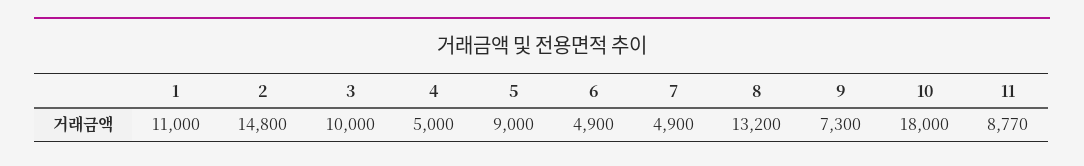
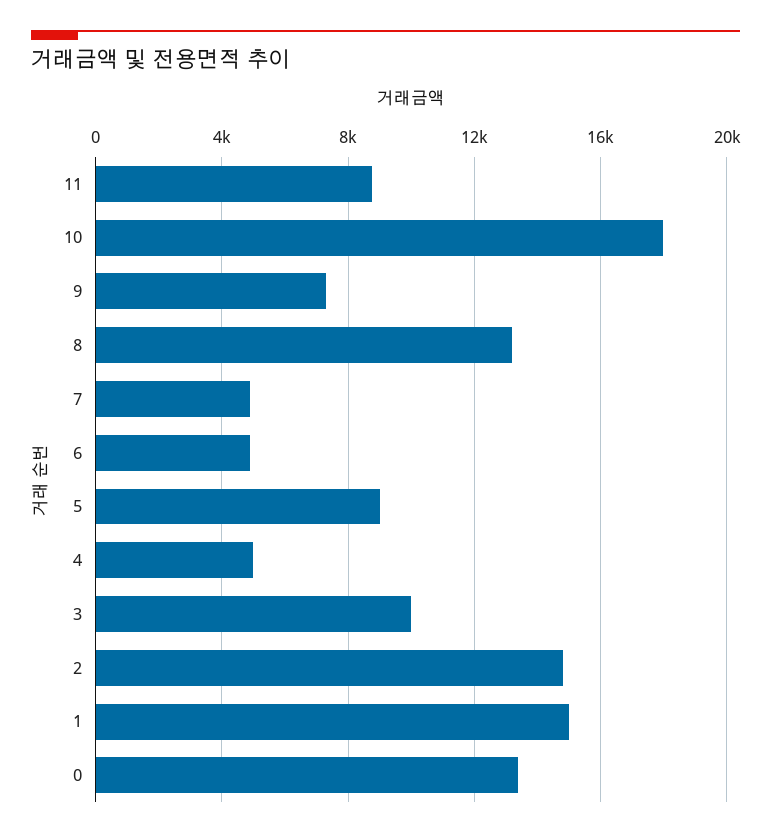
  {
-   "1": 11000,
+   "1": 15000,
    "2": 14800,
    "3": 10000,
    "4": 5000,
    "5": 9000,
    "6": 4900,
    "7": 4900,
    "8": 13200,
    "9": 7300,
    "10": 18000,
-   "11": 8770
+   "11": 8770,
+   "0": 13500
  }

